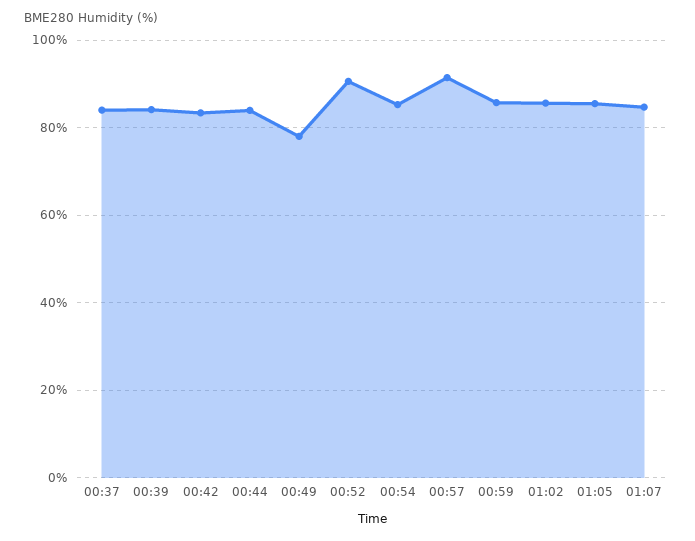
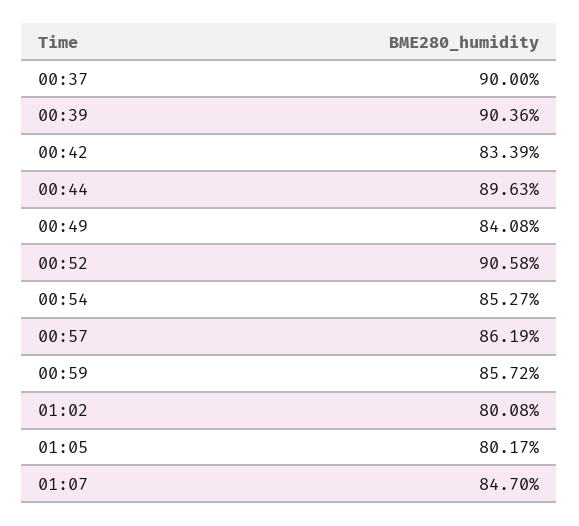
  {
-   "00:37": 84,
+   "00:37": 90,
-   "00:39": 84,
+   "00:39": 90.36,
    "00:42": 83.39,
-   "00:44": 84,
+   "00:44": 89.63,
-   "00:49": 78,
+   "00:49": 84.08,
    "00:52": 90.58,
    "00:54": 85.27,
-   "00:57": 92,
+   "00:57": 86.19,
    "00:59": 85.72,
-   "01:02": 86,
+   "01:02": 80.08,
-   "01:05": 86,
+   "01:05": 80.17,
    "01:07": 84.7
  }

